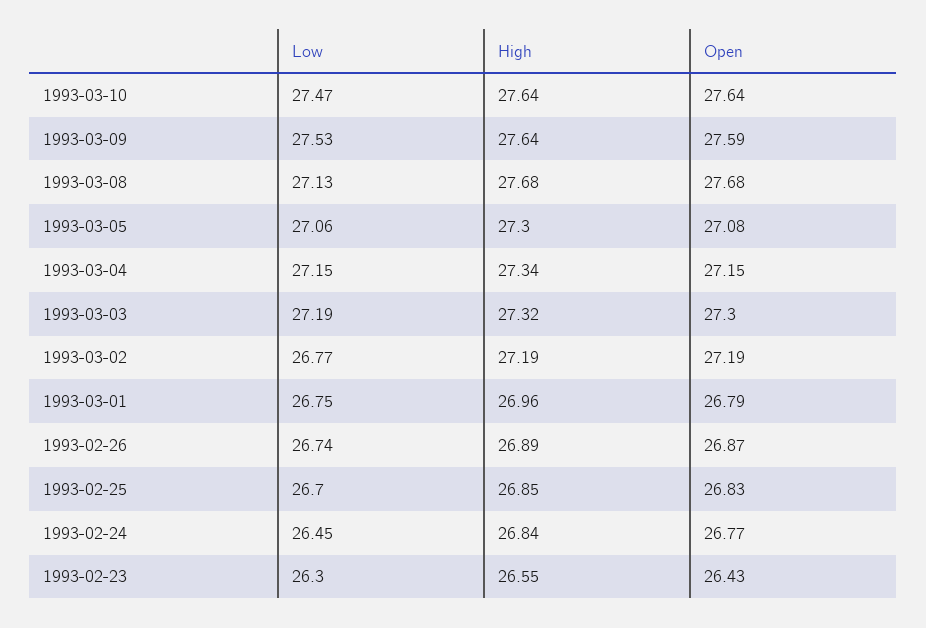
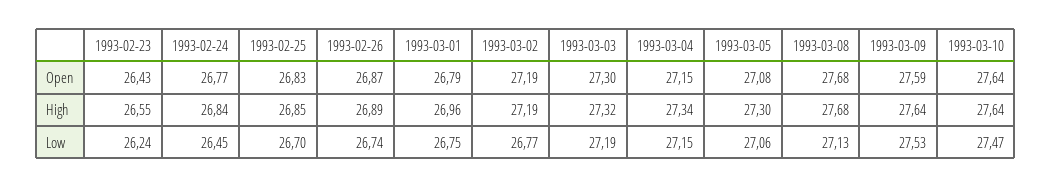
  {
    "Low": {
      "1993-03-10": 27.47,
      "1993-03-09": 27.53,
      "1993-03-08": 27.13,
      "1993-03-05": 27.06,
      "1993-03-04": 27.15,
      "1993-03-03": 27.19,
      "1993-03-02": 26.77,
      "1993-03-01": 26.75,
      "1993-02-26": 26.74,
      "1993-02-25": 26.7,
      "1993-02-24": 26.45,
-     "1993-02-23": 26.3
+     "1993-02-23": 26.24
    },
    "High": {
      "1993-03-10": 27.64,
      "1993-03-09": 27.64,
      "1993-03-08": 27.68,
      "1993-03-05": 27.3,
      "1993-03-04": 27.34,
      "1993-03-03": 27.32,
      "1993-03-02": 27.19,
      "1993-03-01": 26.96,
      "1993-02-26": 26.89,
      "1993-02-25": 26.85,
      "1993-02-24": 26.84,
      "1993-02-23": 26.55
    },
    "Open": {
      "1993-03-10": 27.64,
      "1993-03-09": 27.59,
      "1993-03-08": 27.68,
      "1993-03-05": 27.08,
      "1993-03-04": 27.15,
      "1993-03-03": 27.3,
      "1993-03-02": 27.19,
      "1993-03-01": 26.79,
      "1993-02-26": 26.87,
      "1993-02-25": 26.83,
      "1993-02-24": 26.77,
      "1993-02-23": 26.43
    }
  }

